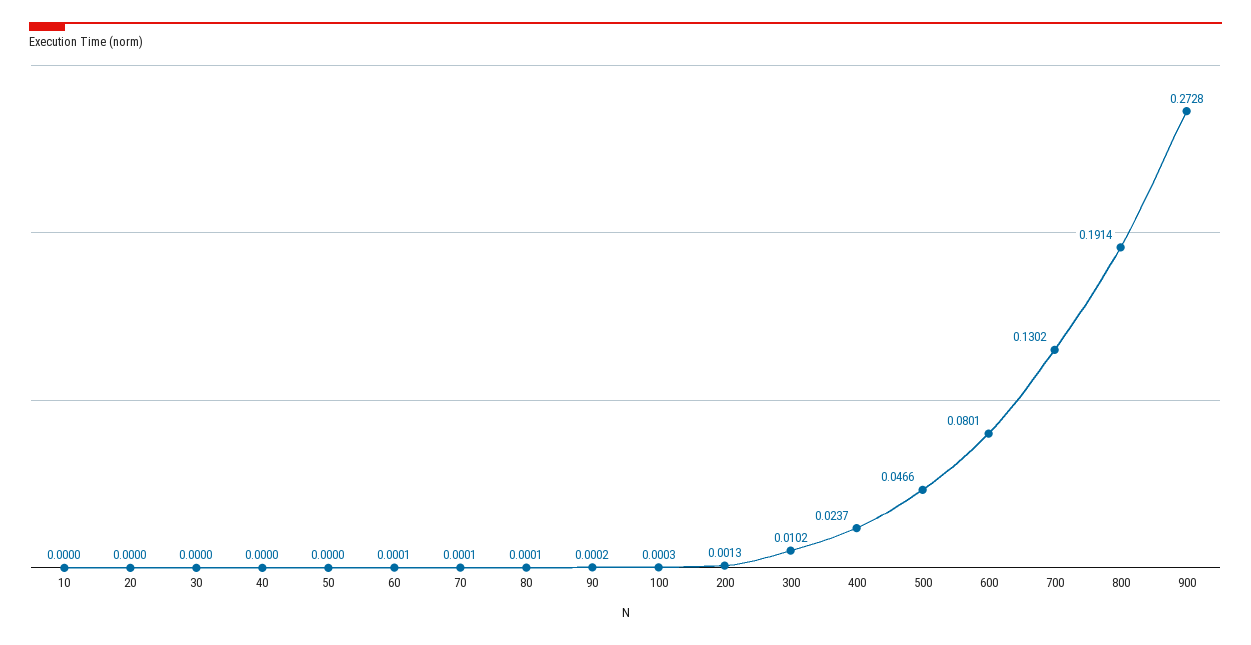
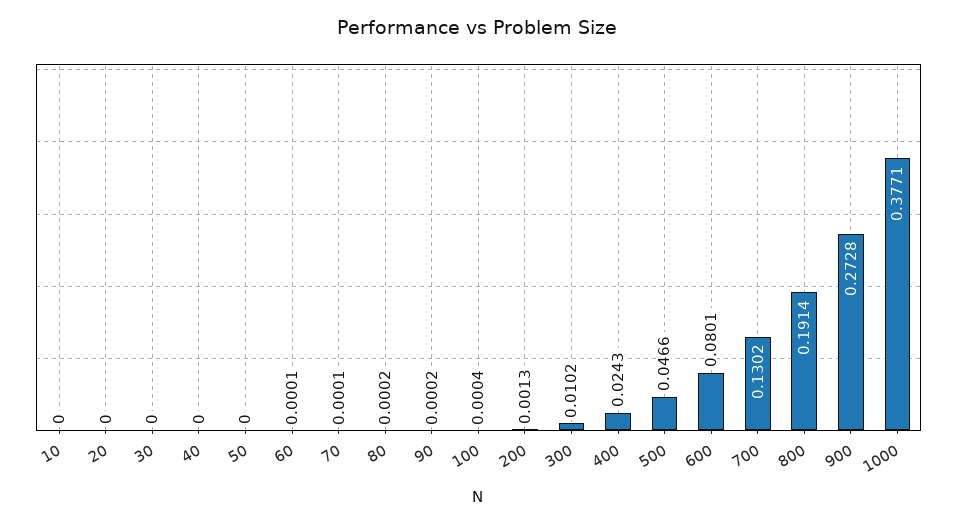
  {
    "10": 0,
    "20": 0,
    "30": 0,
    "40": 0,
    "50": 0,
    "60": 0.0001,
    "70": 0.0001,
-   "80": 0.0001,
+   "80": 0.0002,
    "90": 0.0002,
-   "100": 0.0003,
+   "100": 0.0004,
    "200": 0.0013,
    "300": 0.0102,
-   "400": 0.0237,
+   "400": 0.0243,
    "500": 0.0466,
    "600": 0.0801,
    "700": 0.1302,
    "800": 0.1914,
-   "900": 0.2728
+   "900": 0.2728,
+   "1000": 0.3771
  }

